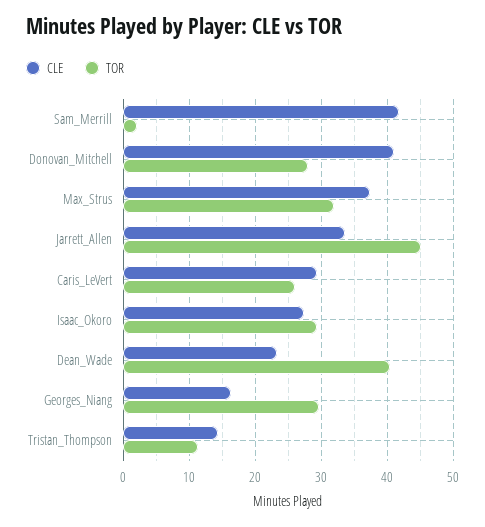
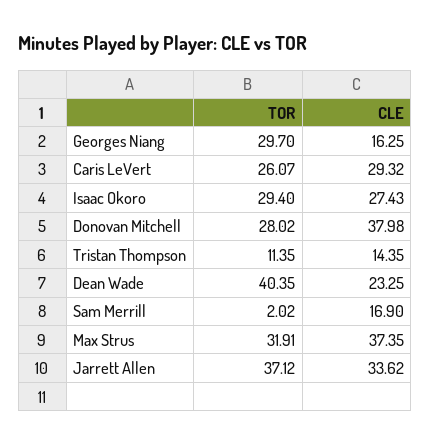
  {
    "CLE": {
-     "Sam_Merrill": 42,
+     "Sam_Merrill": 16.9,
-     "Donovan_Mitchell": 41,
+     "Donovan_Mitchell": 37.98,
      "Max_Strus": 37.35,
      "Jarrett_Allen": 33.62,
      "Caris_LeVert": 29.32,
      "Isaac_Okoro": 27.43,
      "Dean_Wade": 23.25,
      "Georges_Niang": 16.25,
      "Tristan_Thompson": 14.35
    },
    "TOR": {
      "Sam_Merrill": 2.02,
      "Donovan_Mitchell": 28.02,
      "Max_Strus": 31.91,
-     "Jarrett_Allen": 45,
+     "Jarrett_Allen": 37.12,
      "Caris_LeVert": 26.07,
      "Isaac_Okoro": 29.4,
      "Dean_Wade": 40.35,
      "Georges_Niang": 29.7,
      "Tristan_Thompson": 11.35
    }
  }

